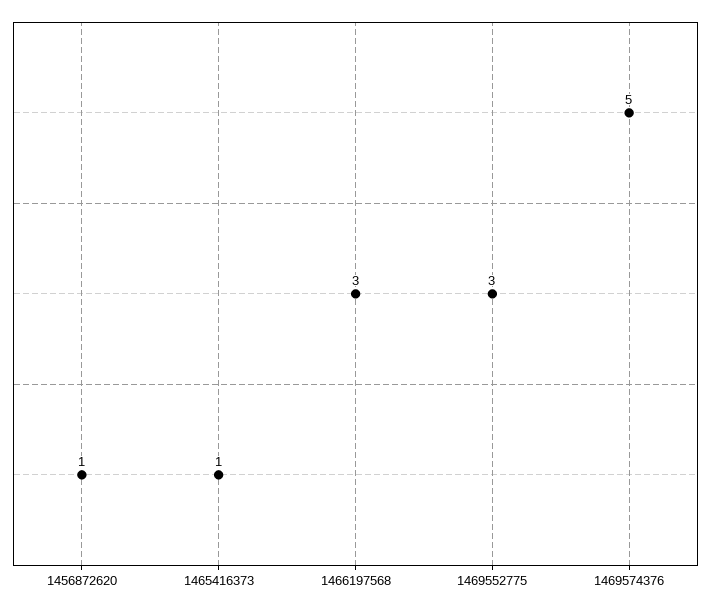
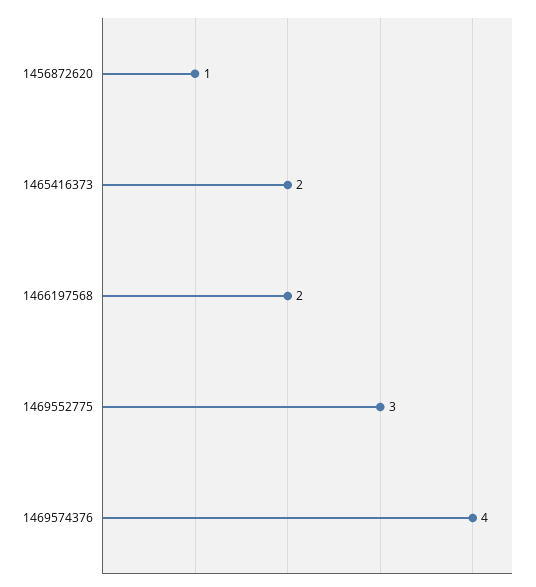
  {
    "1456872620": 1,
-   "1465416373": 1,
+   "1465416373": 2,
-   "1466197568": 3,
+   "1466197568": 2,
    "1469552775": 3,
-   "1469574376": 5
+   "1469574376": 4
  }

